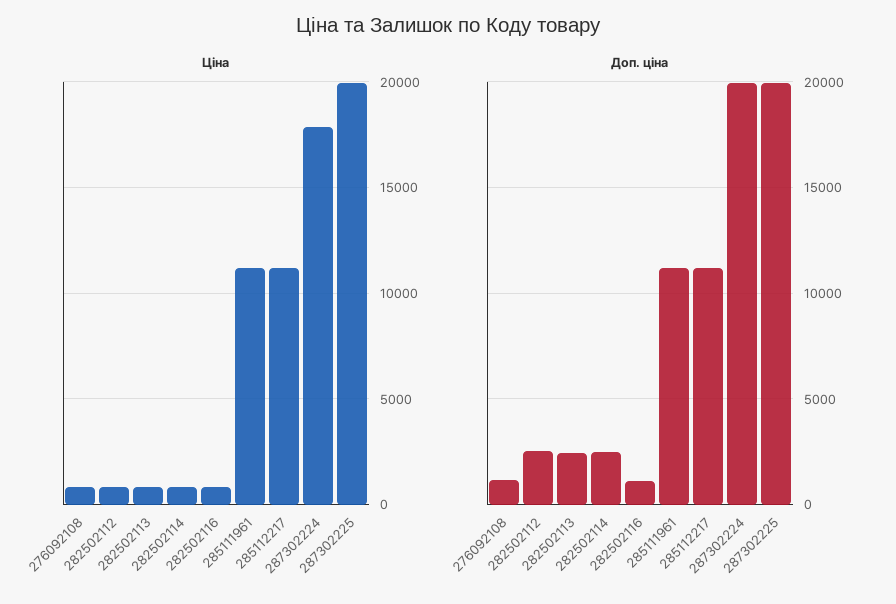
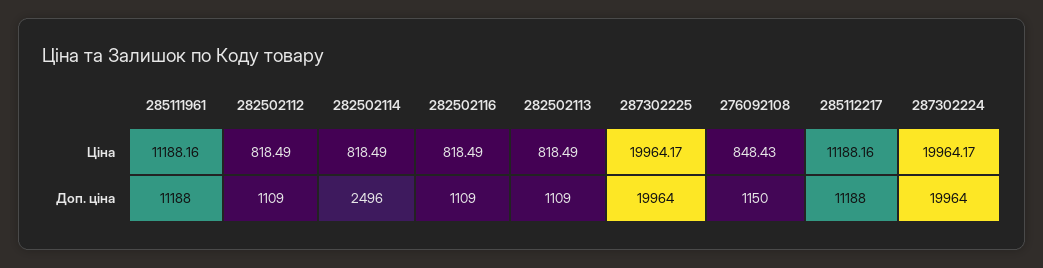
  {
    "Ціна": {
      "276092108": 848.43,
      "282502112": 818.49,
      "282502113": 818.49,
      "282502114": 818.49,
      "282502116": 818.49,
      "285111961": 11188.16,
      "285112217": 11188.16,
-     "287302224": 18000,
+     "287302224": 19964.17,
      "287302225": 19964.17
    },
    "Доп. ціна": {
      "276092108": 1150,
-     "282502112": 2500,
+     "282502112": 1109,
-     "282502113": 2500,
+     "282502113": 1109,
      "282502114": 2496,
      "282502116": 1109,
      "285111961": 11188,
      "285112217": 11188,
      "287302224": 19964,
      "287302225": 19964
    }
  }

